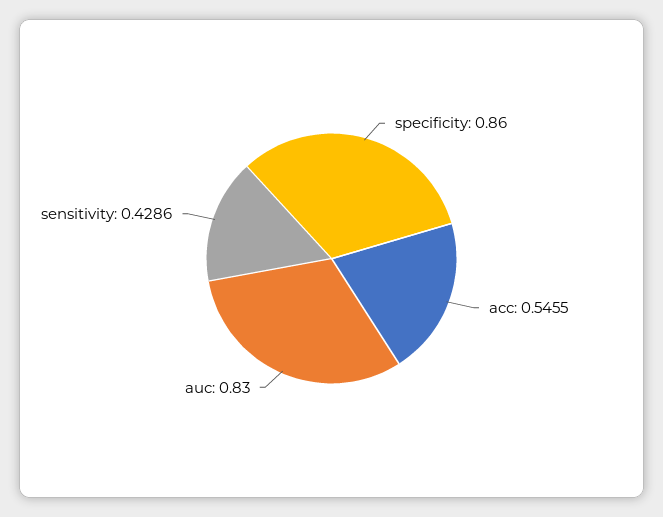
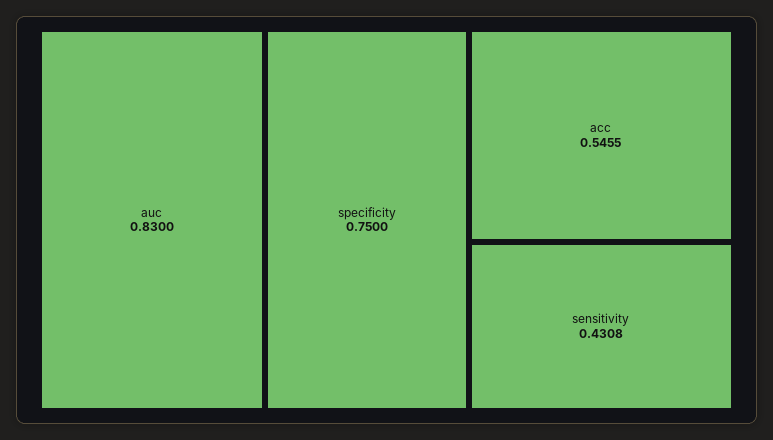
  {
-   "specificity": 0.86,
+   "specificity": 0.75,
    "acc": 0.5455,
    "auc": 0.83,
-   "sensitivity": 0.4286
+   "sensitivity": 0.4308
  }

